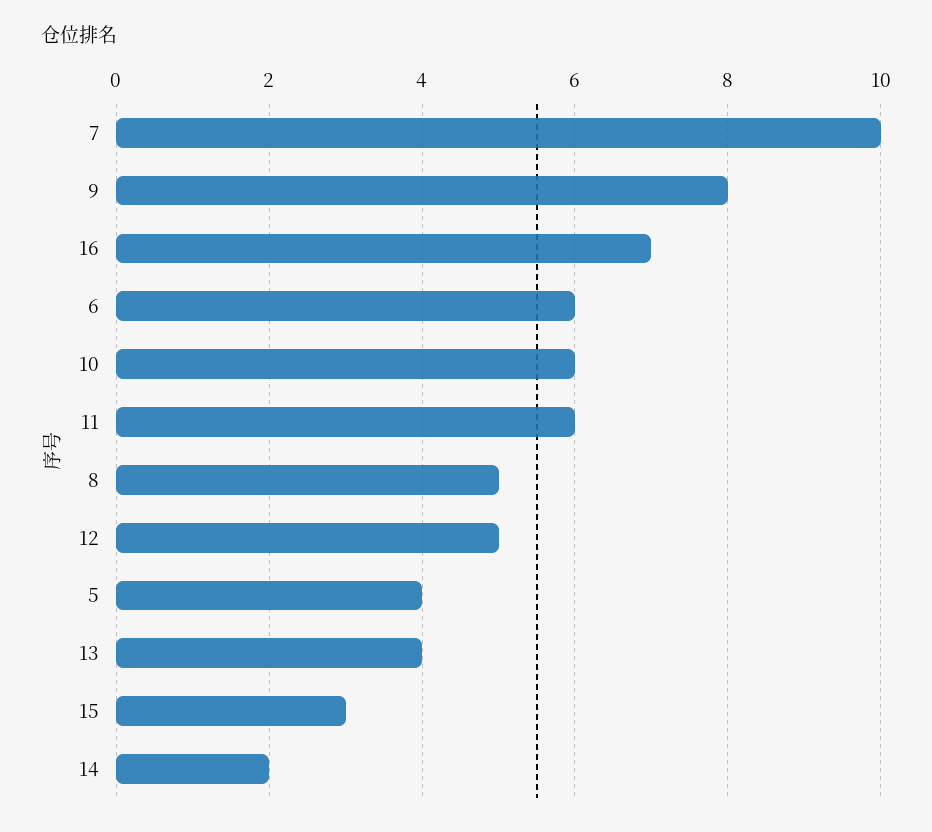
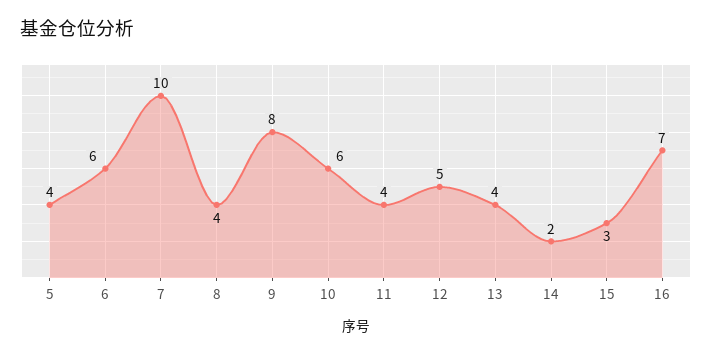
  {
    "7": 10,
    "9": 8,
    "16": 7,
    "6": 6,
    "10": 6,
-   "11": 6,
+   "11": 4,
-   "8": 5,
+   "8": 4,
    "12": 5,
    "5": 4,
    "13": 4,
    "15": 3,
    "14": 2
  }

